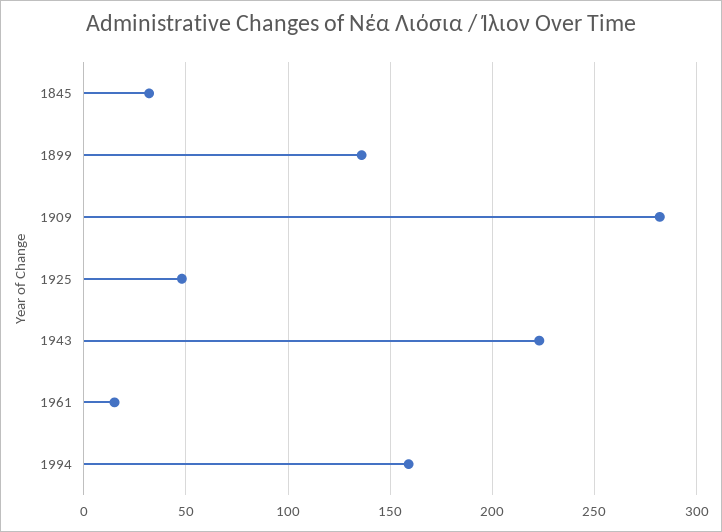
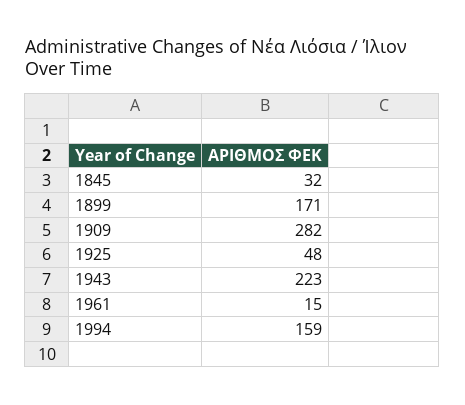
  {
    "1845": 32,
-   "1899": 135,
+   "1899": 171,
    "1909": 282,
    "1925": 48,
    "1943": 223,
    "1961": 15,
    "1994": 159
  }

